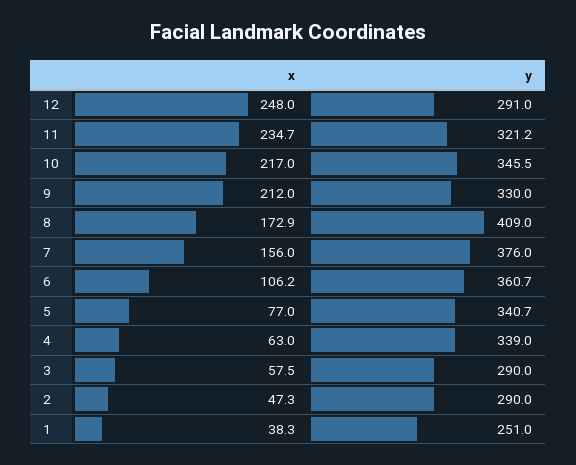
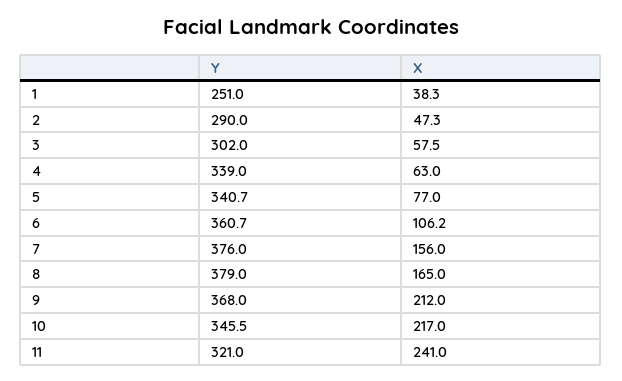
  {
    "x": {
-     "12": 248,
-     "11": 234.7,
+     "11": 241,
      "10": 217,
      "9": 212,
-     "8": 172.9,
+     "8": 165,
      "7": 156,
      "6": 106.2,
      "5": 77,
      "4": 63,
      "3": 57.5,
      "2": 47.3,
      "1": 38.3
    },
    "y": {
-     "12": 291,
-     "11": 321.2,
+     "11": 321,
      "10": 345.5,
-     "9": 330,
+     "9": 368,
-     "8": 409,
+     "8": 379,
      "7": 376,
      "6": 360.7,
      "5": 340.7,
      "4": 339,
-     "3": 290,
+     "3": 302,
      "2": 290,
      "1": 251
    }
  }

